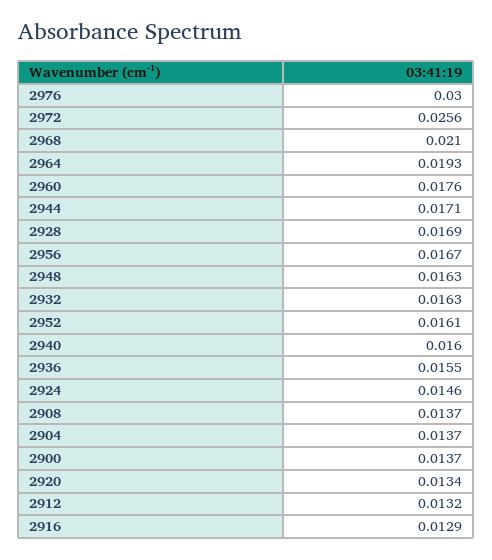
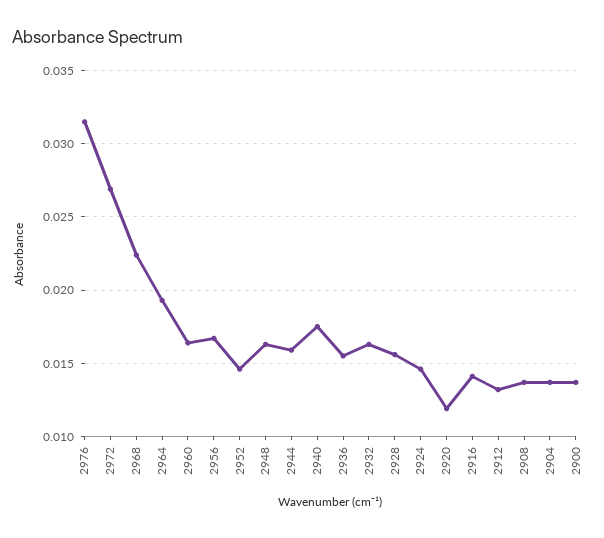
  {
-   "2976": 0.03,
+   "2976": 0.0315,
-   "2972": 0.0256,
+   "2972": 0.027,
-   "2968": 0.021,
+   "2968": 0.0225,
    "2964": 0.0193,
-   "2960": 0.0176,
+   "2960": 0.0165,
-   "2944": 0.0171,
+   "2944": 0.016,
-   "2928": 0.0169,
+   "2928": 0.0155,
    "2956": 0.0167,
    "2948": 0.0163,
    "2932": 0.0163,
-   "2952": 0.0161,
+   "2952": 0.0145,
-   "2940": 0.016,
+   "2940": 0.0175,
    "2936": 0.0155,
    "2924": 0.0146,
    "2908": 0.0137,
    "2904": 0.0137,
    "2900": 0.0137,
-   "2920": 0.0134,
+   "2920": 0.012,
    "2912": 0.0132,
-   "2916": 0.0129
+   "2916": 0.014
  }

